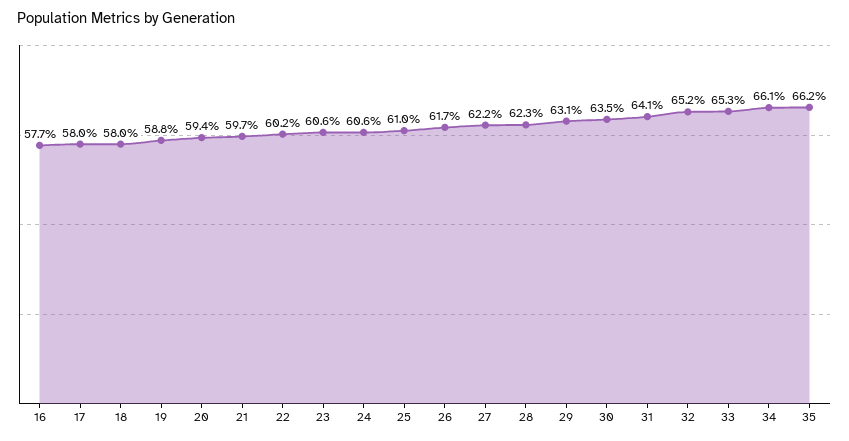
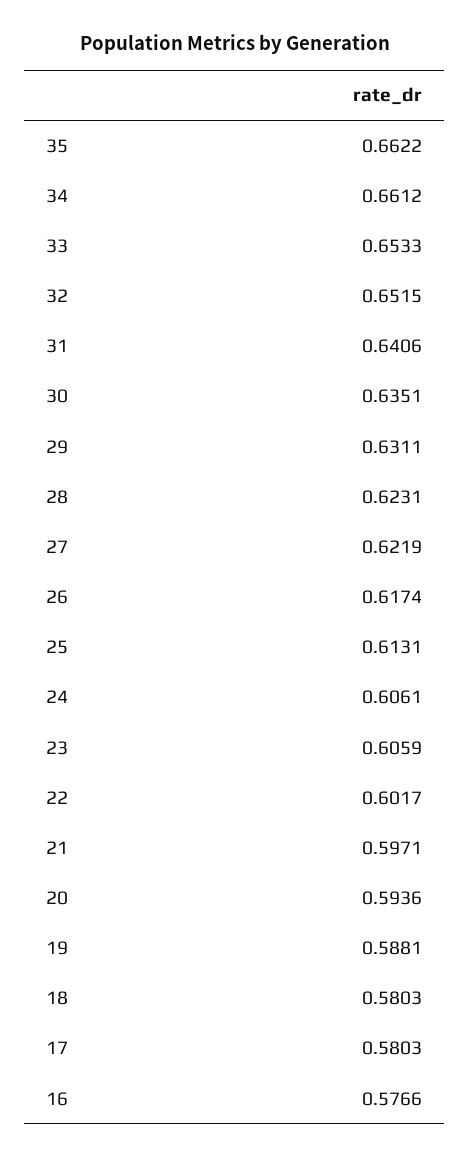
  {
    "16": 0.5766,
    "17": 0.5803,
    "18": 0.5803,
    "19": 0.5881,
    "20": 0.5936,
    "21": 0.5971,
    "22": 0.6017,
    "23": 0.6059,
    "24": 0.6061,
-   "25": 0.61,
+   "25": 0.6131,
    "26": 0.6174,
    "27": 0.6219,
    "28": 0.6231,
    "29": 0.6311,
    "30": 0.6351,
    "31": 0.6406,
    "32": 0.6515,
    "33": 0.6533,
    "34": 0.6612,
    "35": 0.6622
  }

